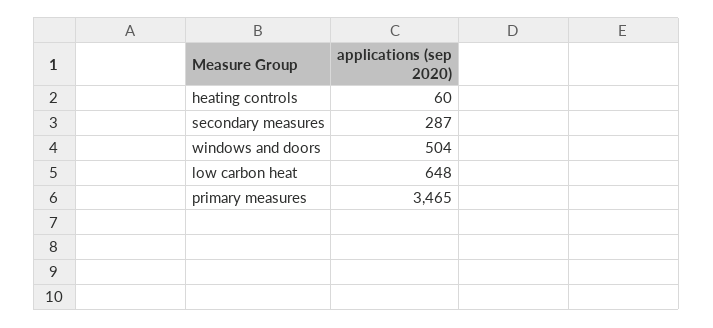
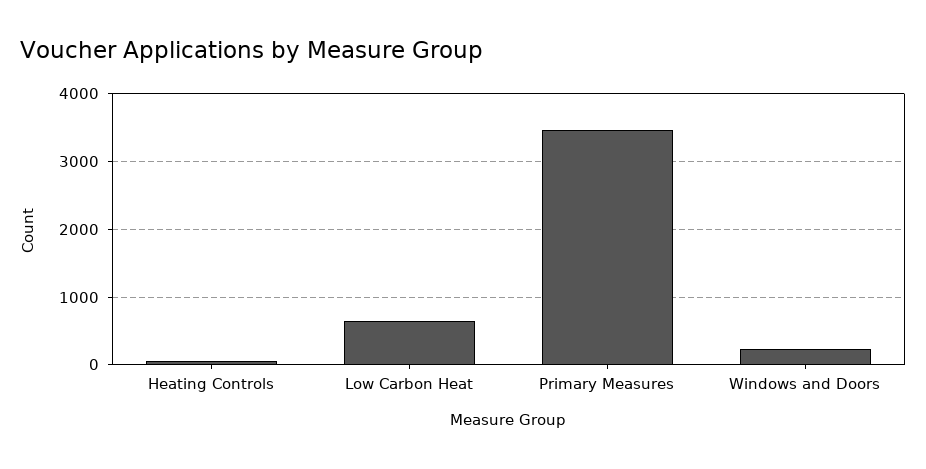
  {
    "heating controls": 60,
-   "secondary measures": 287,
-   "windows and doors": 504,
+   "windows and doors": 200,
    "low carbon heat": 648,
    "primary measures": 3465
  }

